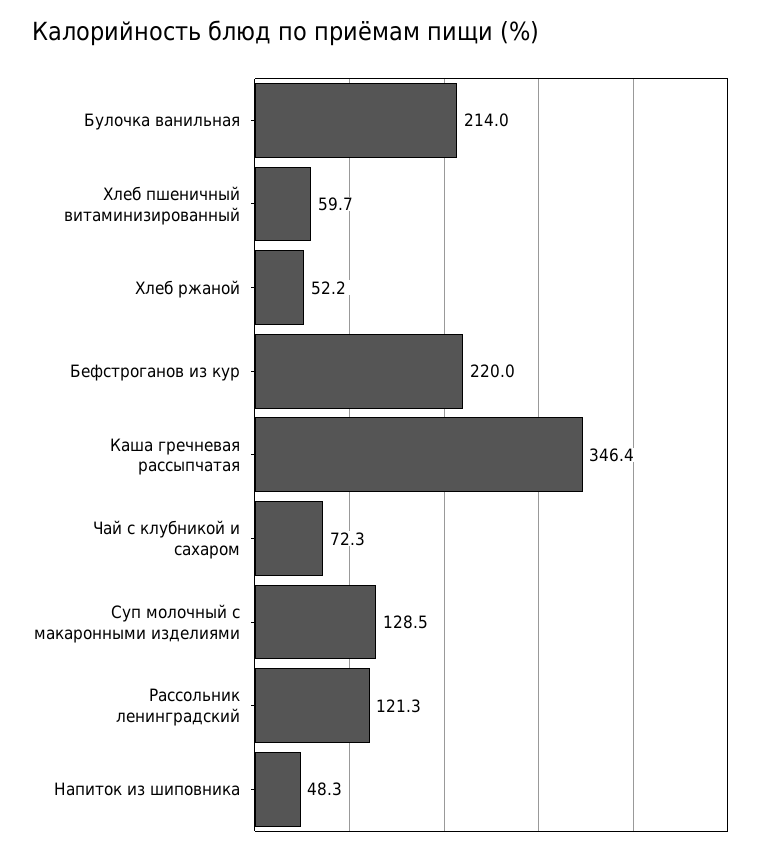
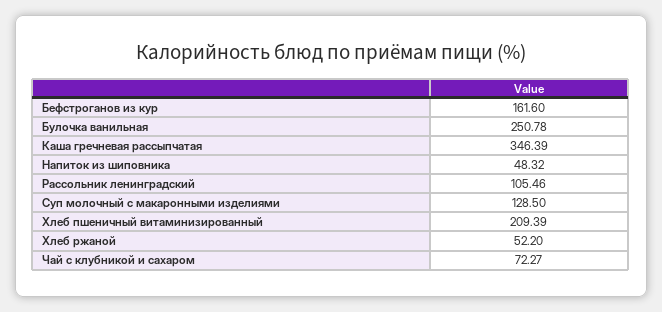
  {
-   "Булочка ванильная": 214,
+   "Булочка ванильная": 250.78,
-   "Хлеб пшеничный витаминизированный": 59.7,
+   "Хлеб пшеничный витаминизированный": 209.39,
    "Хлеб ржаной": 52.2,
-   "Бефстроганов из кур": 220,
+   "Бефстроганов из кур": 161.6,
    "Каша гречневая рассыпчатая": 346.39,
    "Чай с клубникой и сахаром": 72.27,
    "Суп молочный с макаронными изделиями": 128.5,
-   "Рассольник ленинградский": 121.3,
+   "Рассольник ленинградский": 105.46,
    "Напиток из шиповника": 48.32
  }

